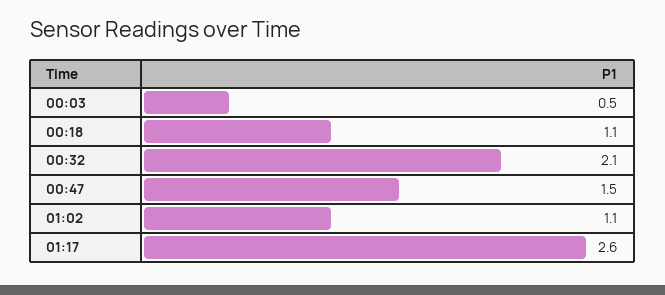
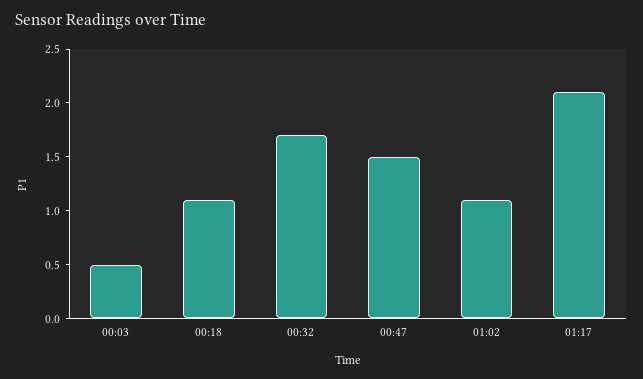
  {
    "00:03": 0.5,
    "00:18": 1.1,
-   "00:32": 2.1,
+   "00:32": 1.7,
    "00:47": 1.5,
    "01:02": 1.1,
-   "01:17": 2.6
+   "01:17": 2.1
  }

